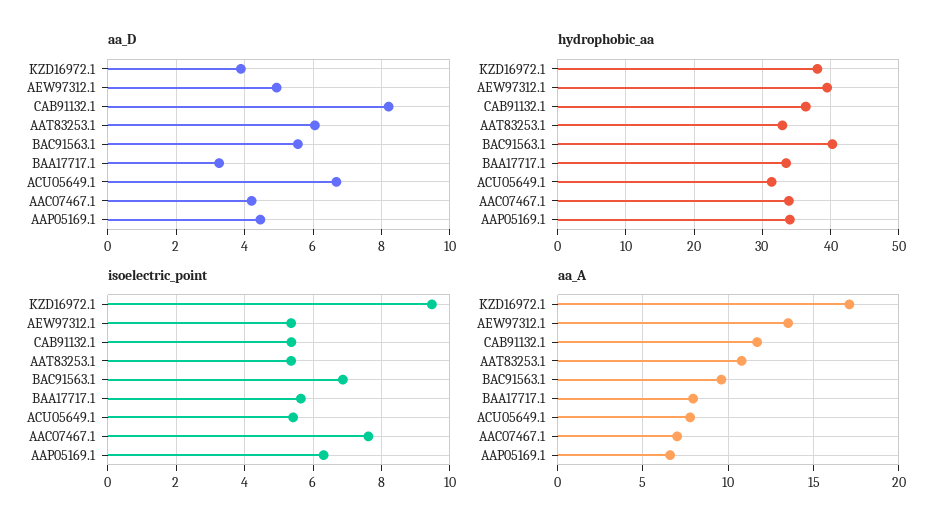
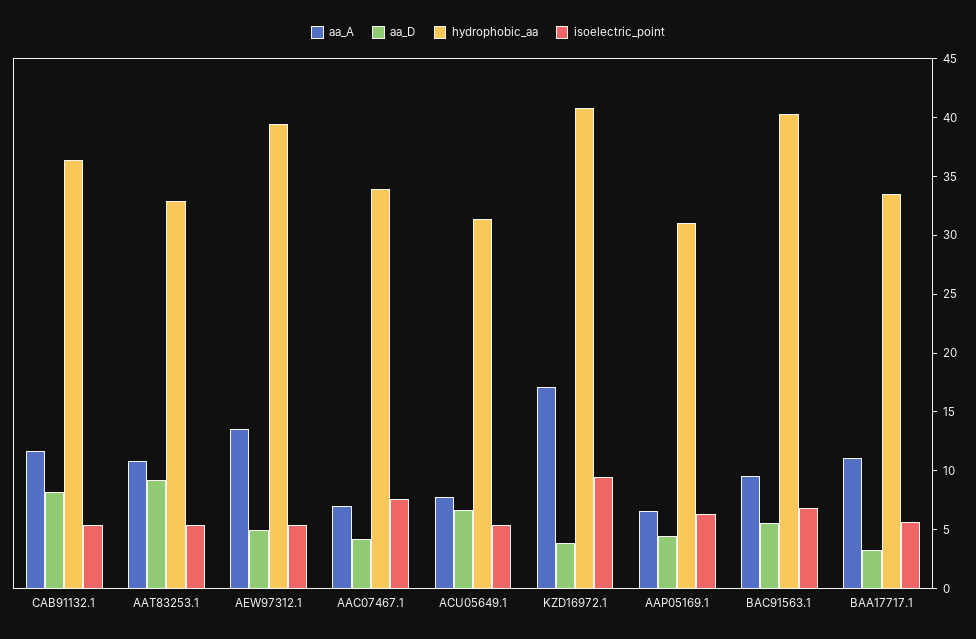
  {
    "aa_D": {
      "KZD16972.1": 3.8,
      "AEW97312.1": 5,
      "CAB91132.1": 8.2,
-     "AAT83253.1": 6,
+     "AAT83253.1": 9,
      "BAC91563.1": 5.6,
      "BAA17717.1": 3.2,
      "ACU05649.1": 6.6,
      "AAC07467.1": 4.2,
      "AAP05169.1": 4.4
    },
    "hydrophobic_aa": {
-     "KZD16972.1": 38,
+     "KZD16972.1": 41,
      "AEW97312.1": 39,
      "CAB91132.1": 36,
      "AAT83253.1": 33,
      "BAC91563.1": 40,
      "BAA17717.1": 34,
      "ACU05649.1": 31,
      "AAC07467.1": 34,
-     "AAP05169.1": 34
+     "AAP05169.1": 31
    },
    "isoelectric_point": {
      "KZD16972.1": 9.4,
      "AEW97312.1": 5.4,
      "CAB91132.1": 5.4,
      "AAT83253.1": 5.4,
      "BAC91563.1": 6.8,
      "BAA17717.1": 5.6,
      "ACU05649.1": 5.4,
      "AAC07467.1": 7.6,
      "AAP05169.1": 6.4
    },
    "aa_A": {
      "KZD16972.1": 17,
      "AEW97312.1": 13.5,
      "CAB91132.1": 11.5,
      "AAT83253.1": 11,
      "BAC91563.1": 9.5,
-     "BAA17717.1": 8,
+     "BAA17717.1": 11,
      "ACU05649.1": 8,
      "AAC07467.1": 7,
      "AAP05169.1": 6.5
    }
  }

